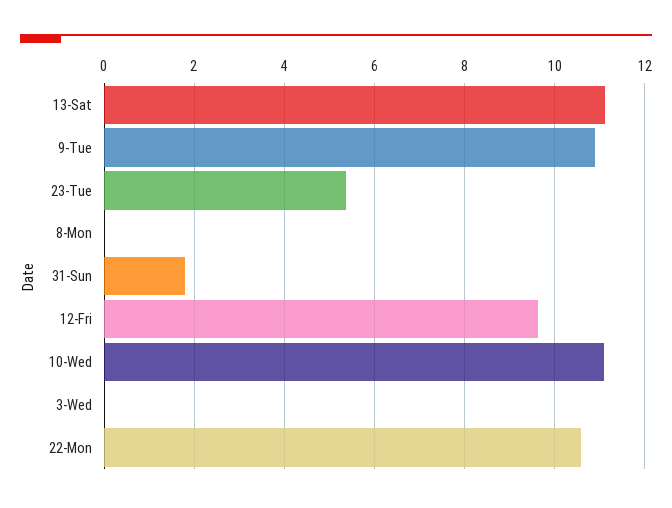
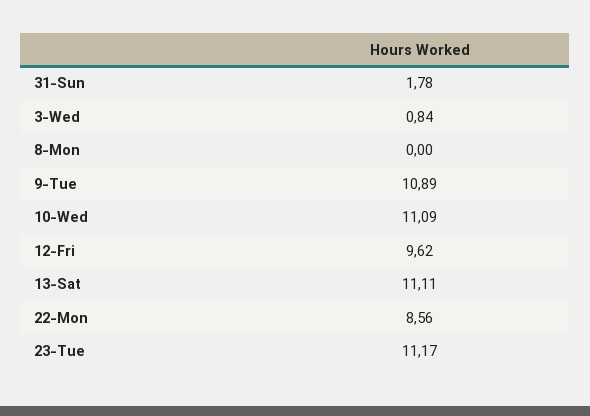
  {
    "13-Sat": 11.11,
    "9-Tue": 10.89,
-   "23-Tue": 5.4,
+   "23-Tue": 11.17,
    "8-Mon": 0,
    "31-Sun": 1.78,
    "12-Fri": 9.62,
    "10-Wed": 11.09,
-   "3-Wed": 0,
+   "3-Wed": 0.84,
-   "22-Mon": 10.6
+   "22-Mon": 8.56
  }

